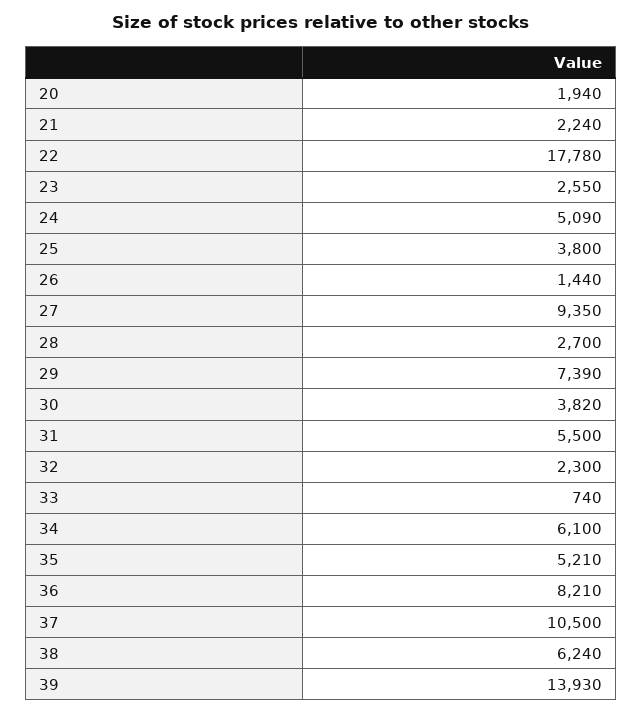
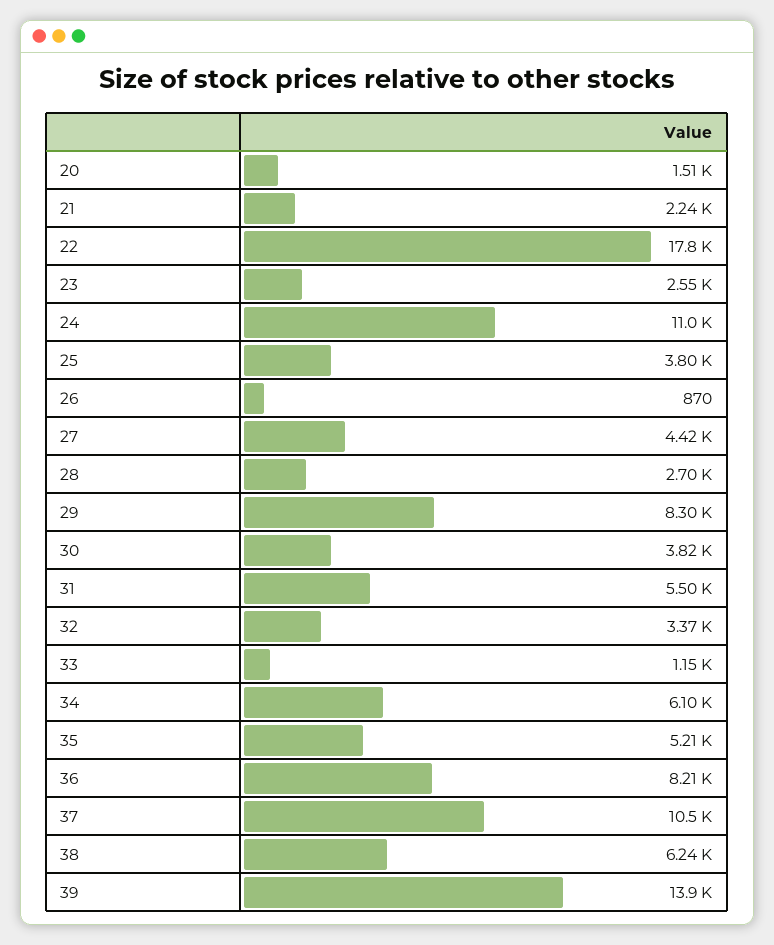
  {
-   "20": 1940,
+   "20": 1510,
    "21": 2240,
    "22": 17780,
    "23": 2550,
-   "24": 5090,
+   "24": 11000,
    "25": 3800,
-   "26": 1440,
+   "26": 870,
-   "27": 9350,
+   "27": 4420,
    "28": 2700,
-   "29": 7390,
+   "29": 8300,
    "30": 3820,
    "31": 5500,
-   "32": 2300,
+   "32": 3370,
-   "33": 740,
+   "33": 1150,
    "34": 6100,
    "35": 5210,
    "36": 8210,
    "37": 10500,
    "38": 6240,
    "39": 13930
  }

